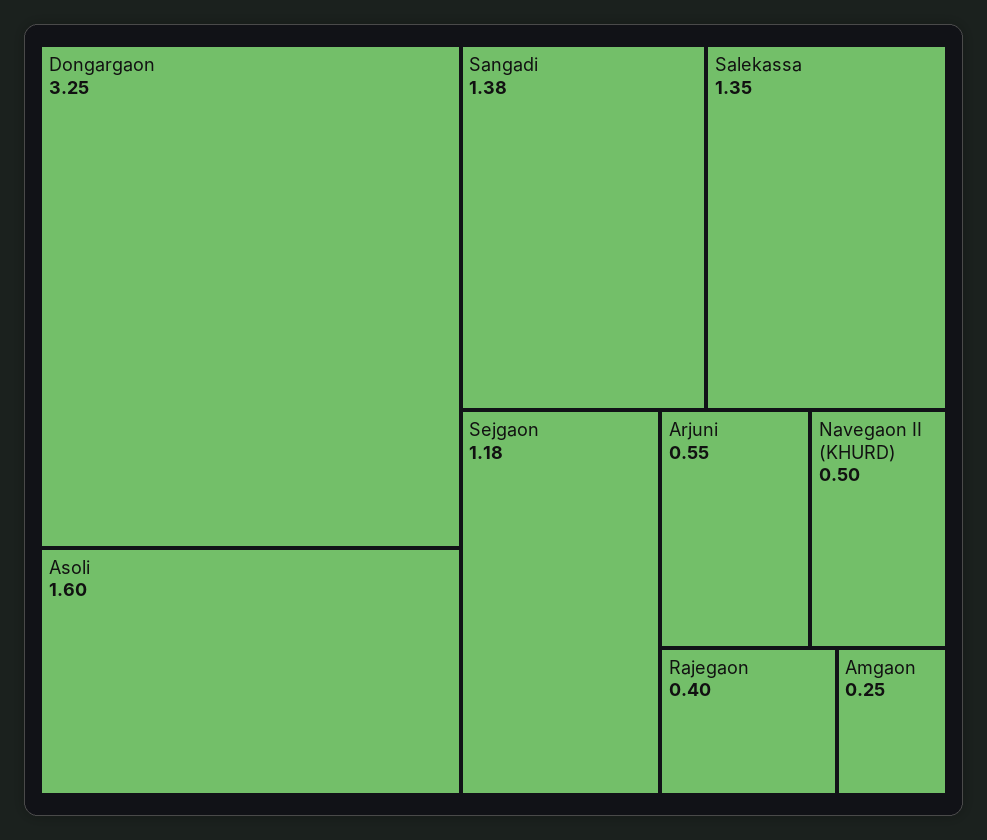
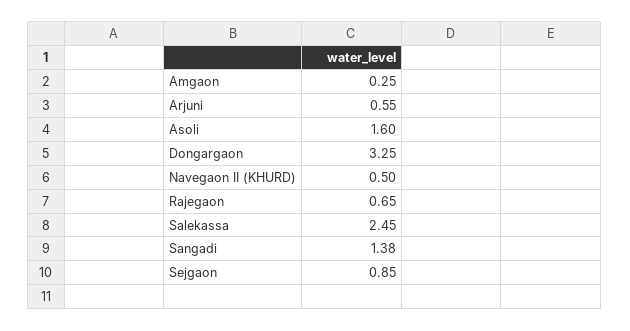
  {
    "Dongargaon": 3.25,
    "Asoli": 1.6,
    "Sangadi": 1.38,
-   "Salekassa": 1.35,
+   "Salekassa": 2.45,
-   "Sejgaon": 1.18,
+   "Sejgaon": 0.85,
    "Arjuni": 0.55,
    "Navegaon II (KHURD)": 0.5,
-   "Rajegaon": 0.4,
+   "Rajegaon": 0.65,
    "Amgaon": 0.25
  }

